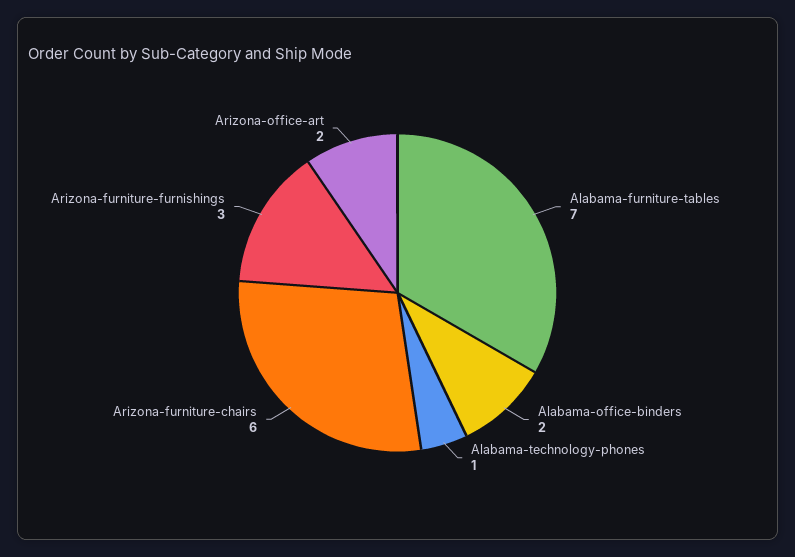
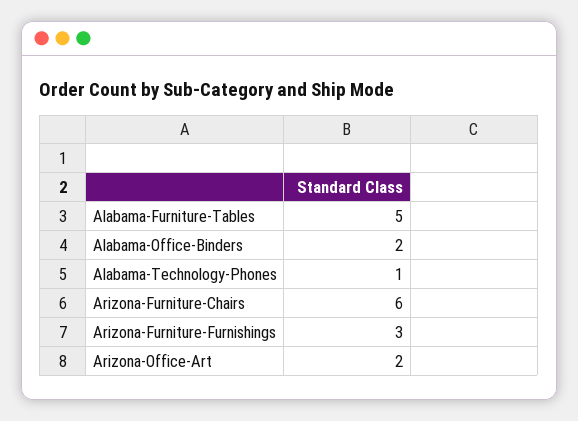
  {
-   "Alabama-furniture-tables": 7,
+   "Alabama-furniture-tables": 5,
    "Alabama-office-binders": 2,
    "Alabama-technology-phones": 1,
    "Arizona-furniture-chairs": 6,
    "Arizona-furniture-furnishings": 3,
    "Arizona-office-art": 2
  }

